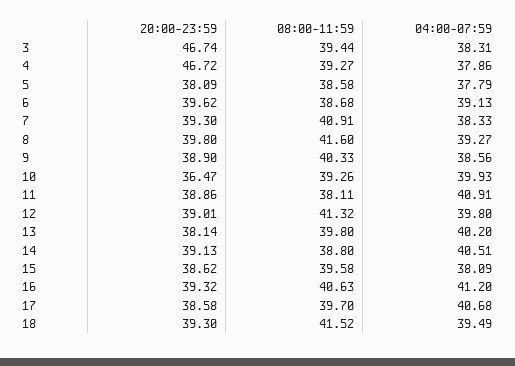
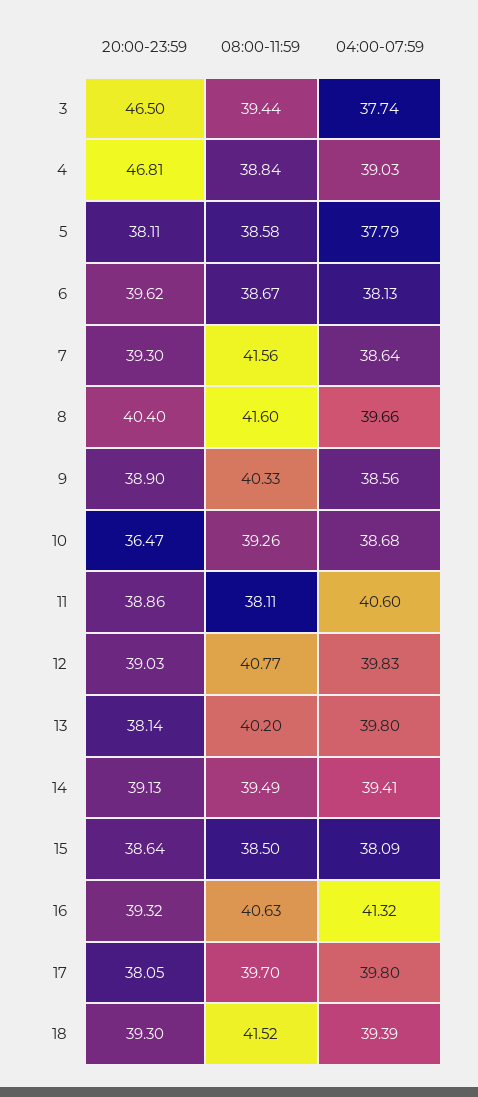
  {
    "20:00-23:59": {
-     "3": 46.74,
+     "3": 46.5,
-     "4": 46.72,
+     "4": 46.81,
-     "5": 38.09,
+     "5": 38.11,
      "6": 39.62,
      "7": 39.3,
-     "8": 39.8,
+     "8": 40.4,
      "9": 38.9,
      "10": 36.47,
      "11": 38.86,
-     "12": 39.01,
+     "12": 39.03,
      "13": 38.14,
      "14": 39.13,
-     "15": 38.62,
+     "15": 38.64,
      "16": 39.32,
-     "17": 38.58,
+     "17": 38.05,
      "18": 39.3
    },
    "08:00-11:59": {
      "3": 39.44,
-     "4": 39.27,
+     "4": 38.84,
      "5": 38.58,
-     "6": 38.68,
+     "6": 38.67,
-     "7": 40.91,
+     "7": 41.56,
      "8": 41.6,
      "9": 40.33,
      "10": 39.26,
      "11": 38.11,
-     "12": 41.32,
+     "12": 40.77,
-     "13": 39.8,
+     "13": 40.2,
-     "14": 38.8,
+     "14": 39.49,
-     "15": 39.58,
+     "15": 38.5,
      "16": 40.63,
      "17": 39.7,
      "18": 41.52
    },
    "04:00-07:59": {
-     "3": 38.31,
+     "3": 37.74,
-     "4": 37.86,
+     "4": 39.03,
      "5": 37.79,
-     "6": 39.13,
+     "6": 38.13,
-     "7": 38.33,
+     "7": 38.64,
-     "8": 39.27,
+     "8": 39.66,
      "9": 38.56,
-     "10": 39.93,
+     "10": 38.68,
-     "11": 40.91,
+     "11": 40.6,
-     "12": 39.8,
+     "12": 39.83,
-     "13": 40.2,
+     "13": 39.8,
-     "14": 40.51,
+     "14": 39.41,
      "15": 38.09,
-     "16": 41.2,
+     "16": 41.32,
-     "17": 40.68,
+     "17": 39.8,
-     "18": 39.49
+     "18": 39.39
    }
  }

